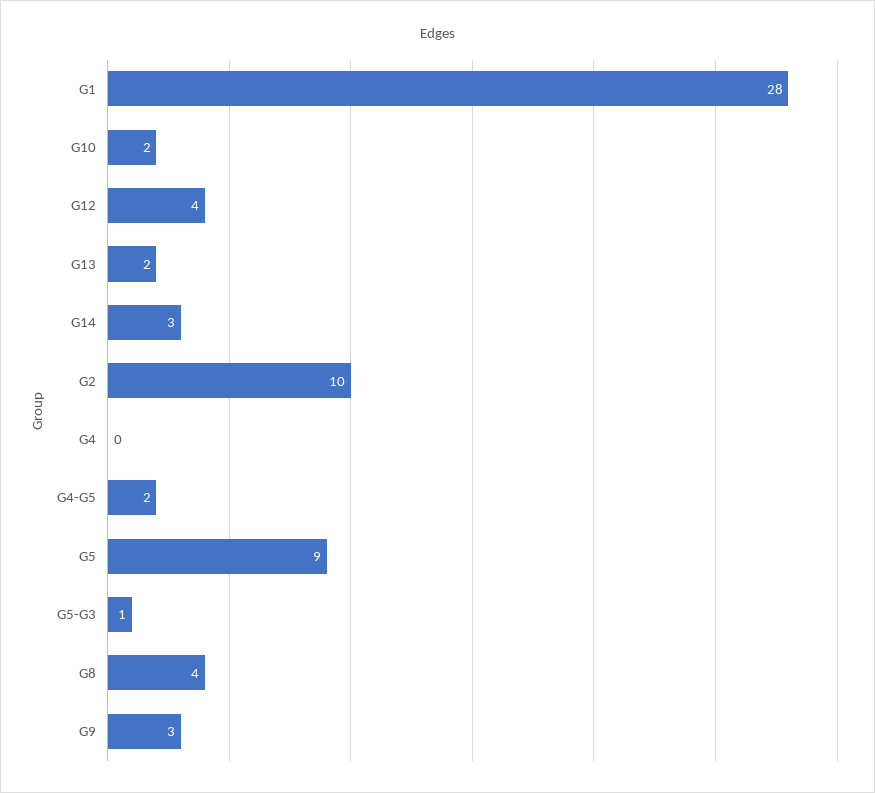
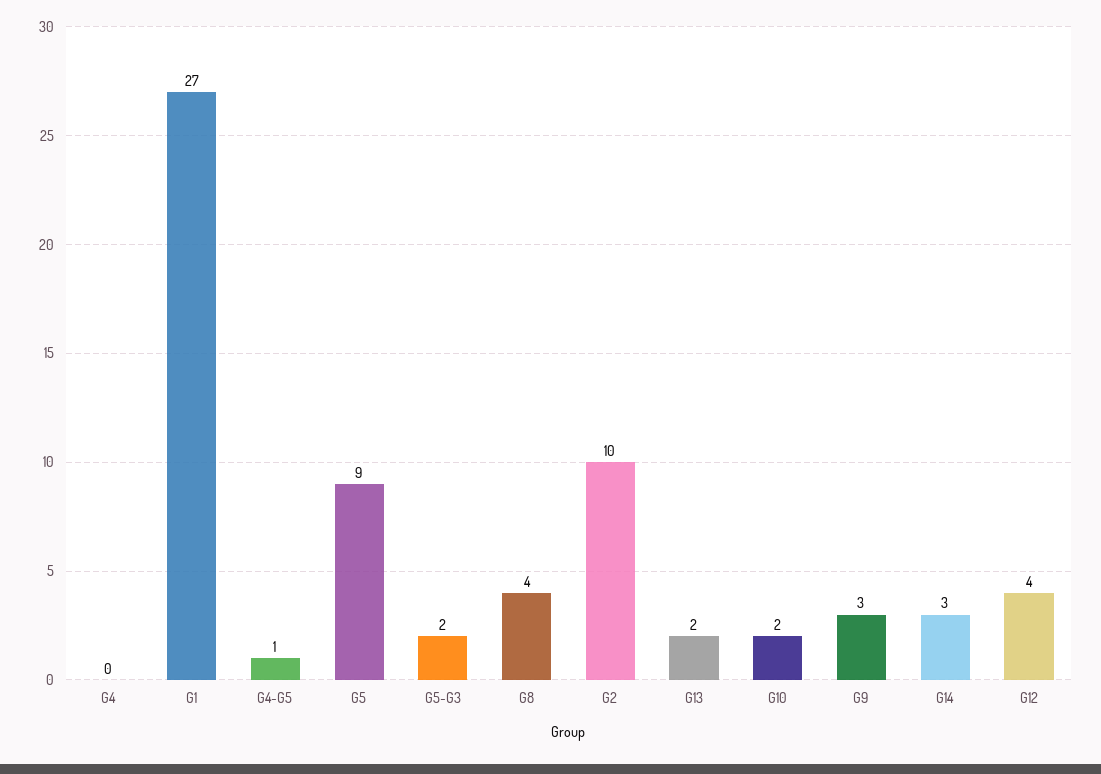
  {
-   "G1": 28,
+   "G1": 27,
    "G10": 2,
    "G12": 4,
    "G13": 2,
    "G14": 3,
    "G2": 10,
    "G4": 0,
-   "G4-G5": 2,
+   "G4-G5": 1,
    "G5": 9,
-   "G5-G3": 1,
+   "G5-G3": 2,
    "G8": 4,
    "G9": 3
  }

